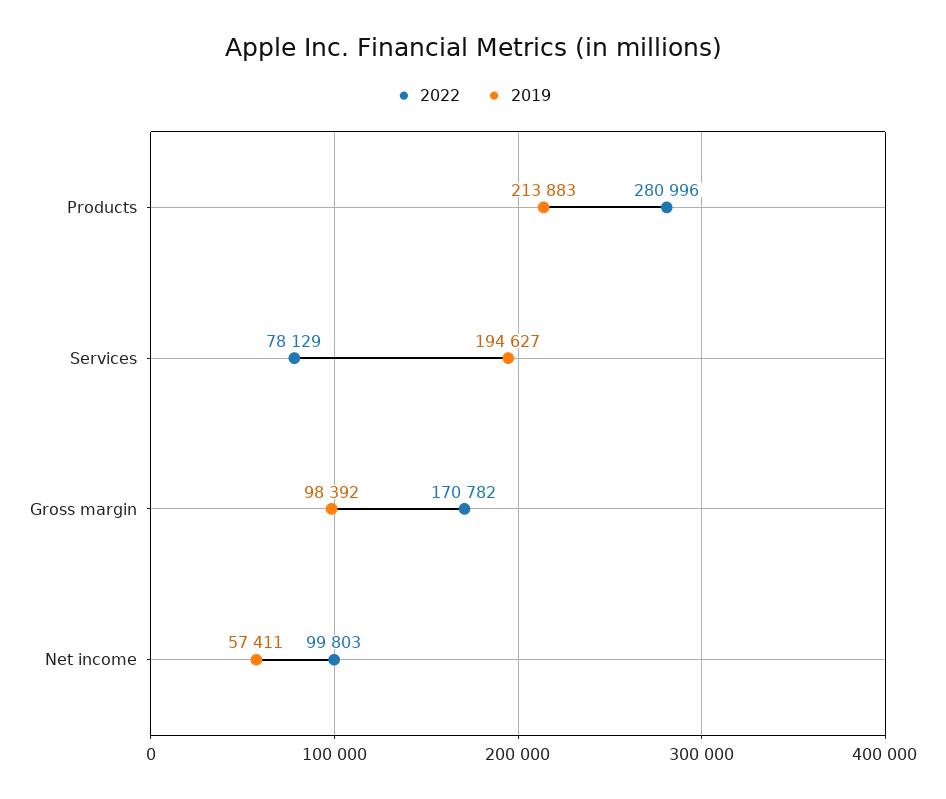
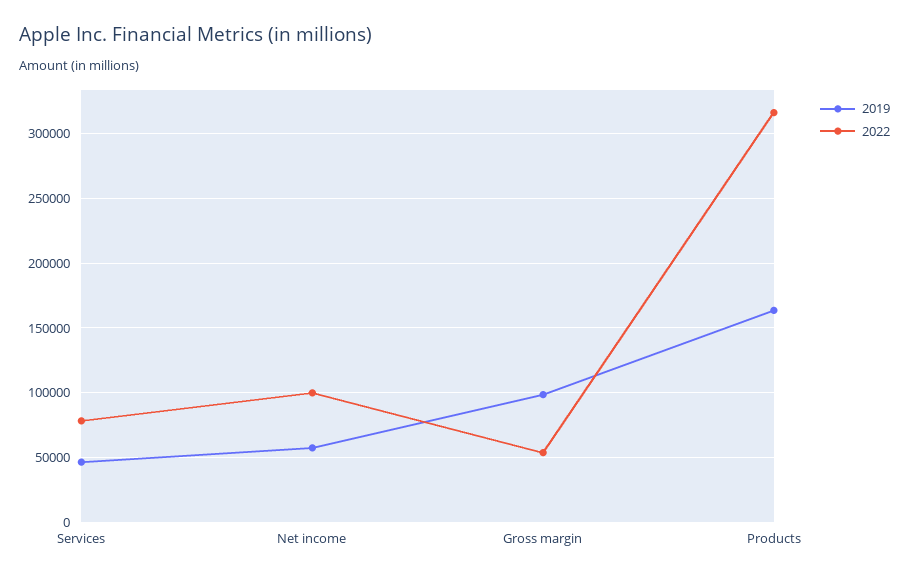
  {
    "2022": {
-     "Products": 280996,
+     "Products": 315000,
      "Services": 78129,
-     "Gross margin": 170782,
+     "Gross margin": 55000,
      "Net income": 99803
    },
    "2019": {
-     "Products": 213883,
+     "Products": 165000,
-     "Services": 194627,
+     "Services": 45000,
      "Gross margin": 98392,
      "Net income": 57411
    }
  }

